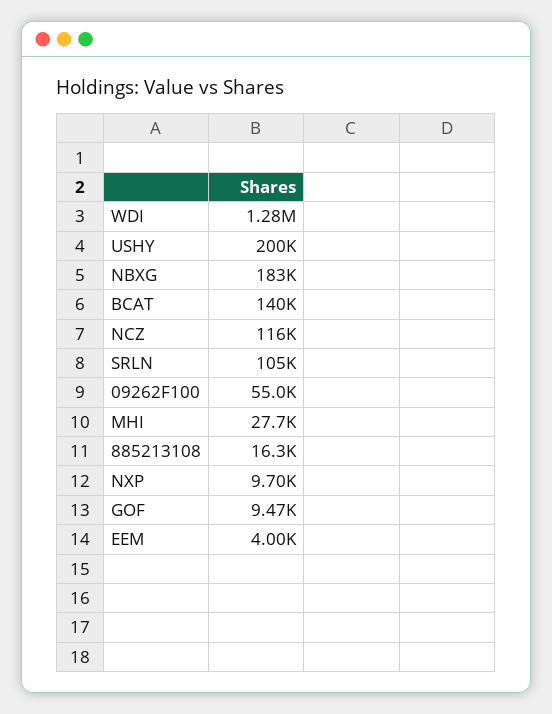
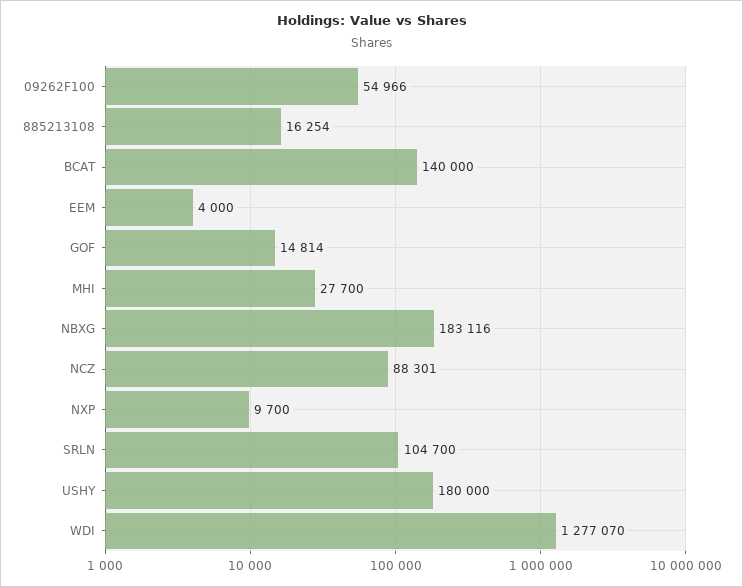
  {
    "WDI": 1277070,
-   "USHY": 200000,
+   "USHY": 180000,
    "NBXG": 183116,
    "BCAT": 140000,
-   "NCZ": 116000,
+   "NCZ": 88301,
    "SRLN": 104700,
    "09262F100": 54966,
    "MHI": 27700,
    "885213108": 16254,
    "NXP": 9700,
-   "GOF": 9470,
+   "GOF": 14814,
    "EEM": 4000
  }

